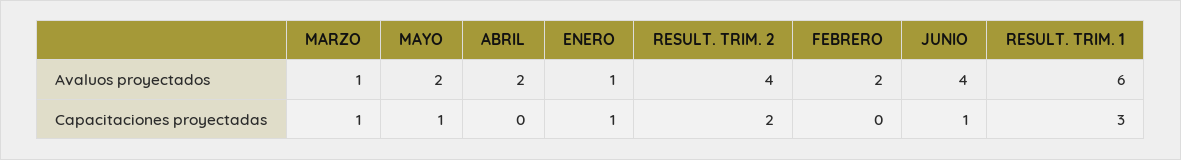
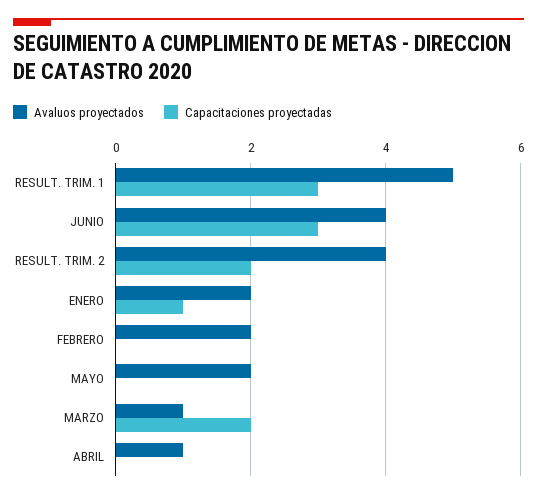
  {
    "Avaluos proyectados": {
      "MARZO": 1,
      "MAYO": 2,
-     "ABRIL": 2,
+     "ABRIL": 1,
-     "ENERO": 1,
+     "ENERO": 2,
      "RESULT. TRIM. 2": 4,
      "FEBRERO": 2,
      "JUNIO": 4,
-     "RESULT. TRIM. 1": 6
+     "RESULT. TRIM. 1": 5
    },
    "Capacitaciones proyectadas": {
-     "MARZO": 1,
+     "MARZO": 2,
-     "MAYO": 1,
+     "MAYO": 0,
      "ABRIL": 0,
      "ENERO": 1,
      "RESULT. TRIM. 2": 2,
      "FEBRERO": 0,
-     "JUNIO": 1,
+     "JUNIO": 3,
      "RESULT. TRIM. 1": 3
    }
  }

